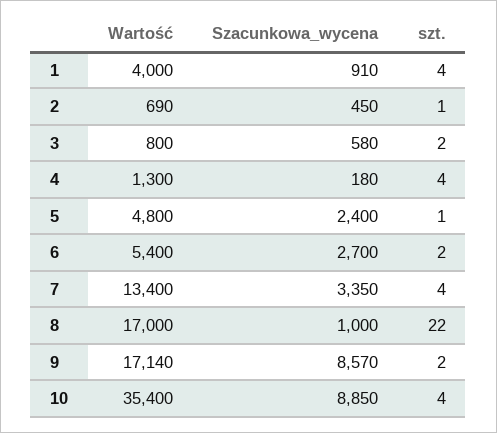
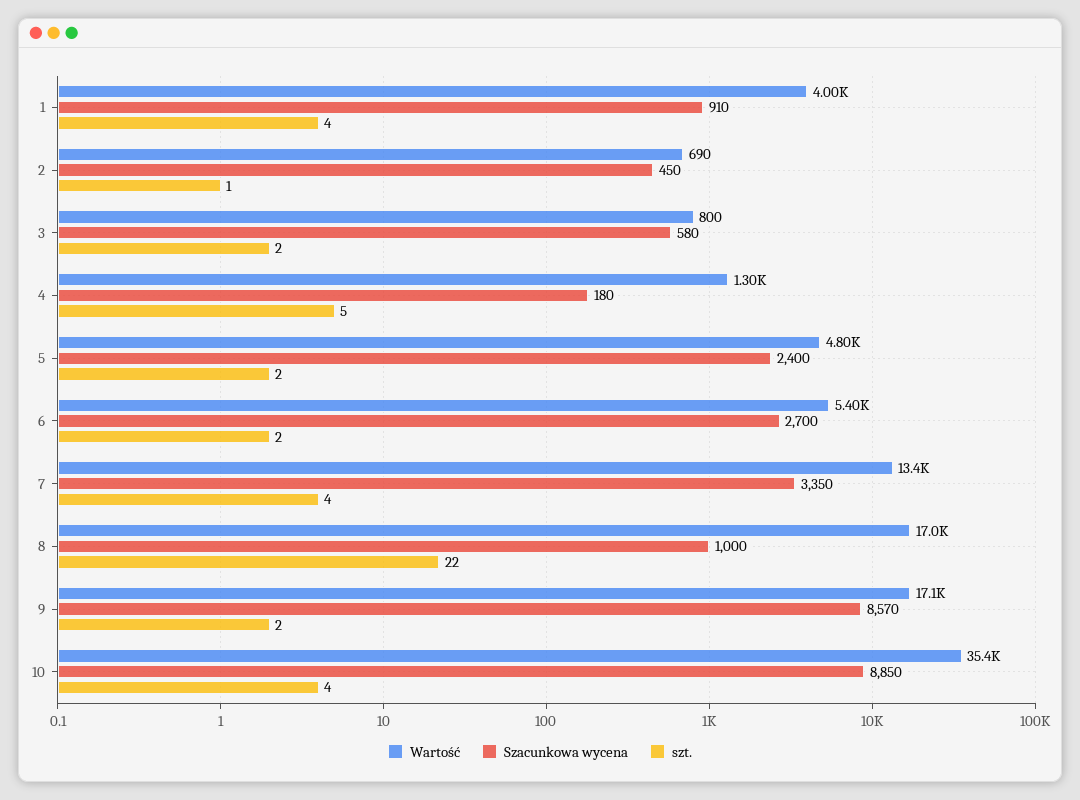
  {
    "Wartość": {
      "1": 4000,
      "2": 690,
      "3": 800,
      "4": 1300,
      "5": 4800,
      "6": 5400,
      "7": 13400,
      "8": 17000,
      "9": 17140,
      "10": 35400
    },
    "Szacunkowa_wycena": {
      "1": 910,
      "2": 450,
      "3": 580,
      "4": 180,
      "5": 2400,
      "6": 2700,
      "7": 3350,
      "8": 1000,
      "9": 8570,
      "10": 8850
    },
    "szt.": {
      "1": 4,
      "2": 1,
      "3": 2,
-     "4": 4,
+     "4": 5,
-     "5": 1,
+     "5": 2,
      "6": 2,
      "7": 4,
      "8": 22,
      "9": 2,
      "10": 4
    }
  }

